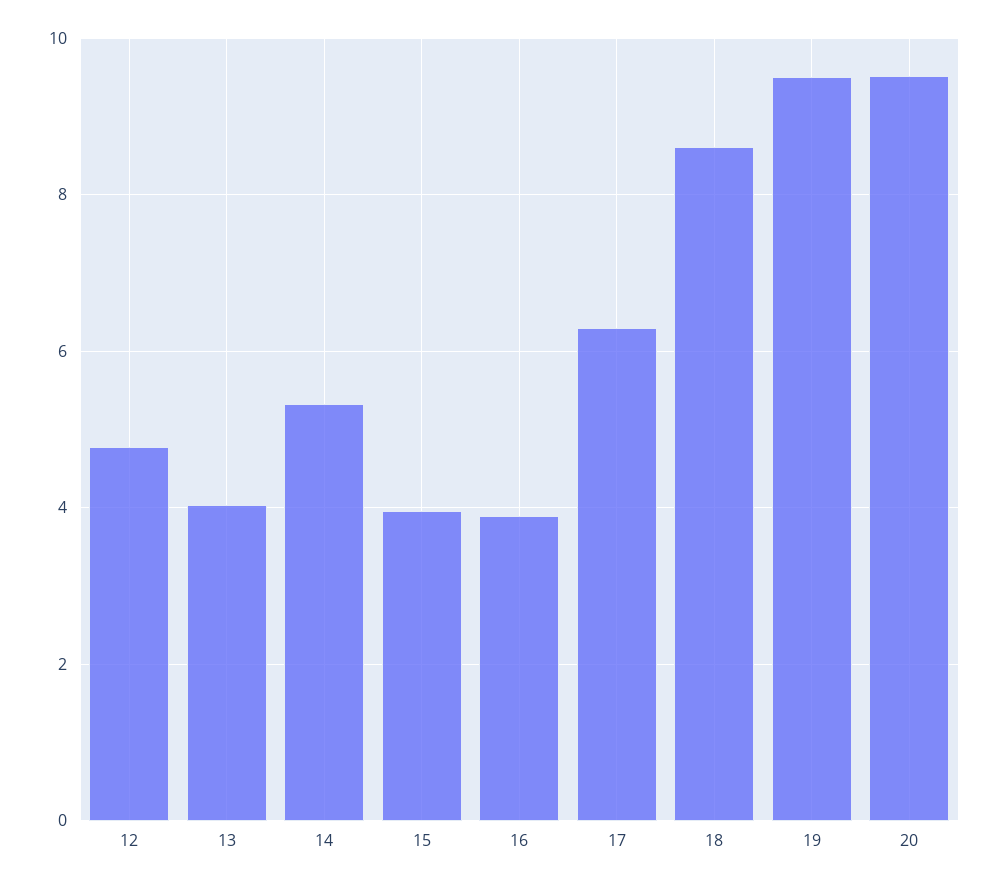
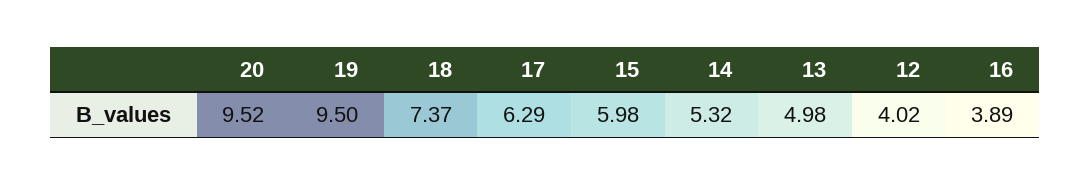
  {
-   "12": 4.8,
+   "12": 4.02,
-   "13": 4,
+   "13": 4.98,
    "14": 5.32,
-   "15": 4,
+   "15": 5.98,
    "16": 3.89,
    "17": 6.29,
-   "18": 8.6,
+   "18": 7.37,
    "19": 9.5,
    "20": 9.52
  }

